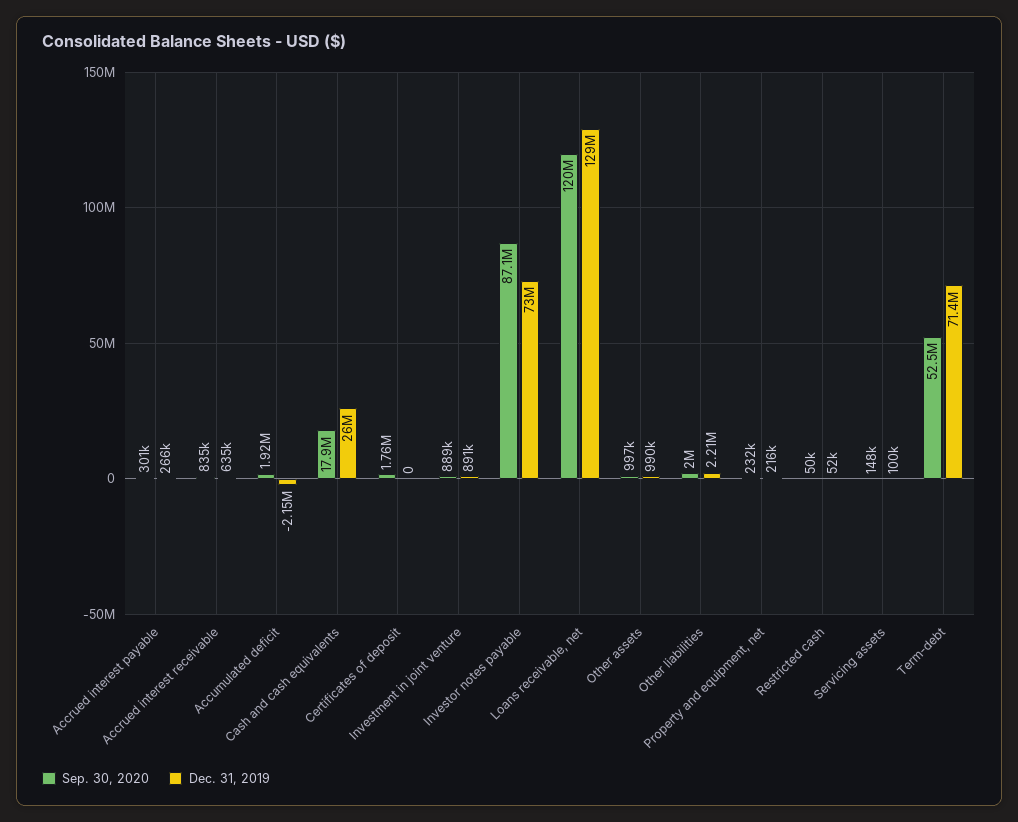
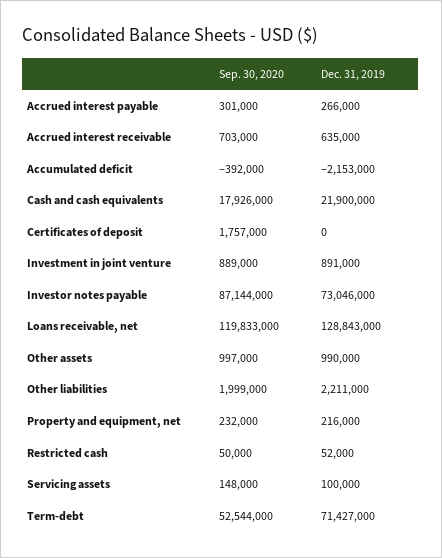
  {
    "Sep. 30, 2020": {
      "Accrued interest payable": 301000,
-     "Accrued interest receivable": 835000,
+     "Accrued interest receivable": 703000,
-     "Accumulated deficit": 1920000,
+     "Accumulated deficit": -392000,
      "Cash and cash equivalents": 17926000,
      "Certificates of deposit": 1757000,
      "Investment in joint venture": 889000,
      "Investor notes payable": 87144000,
      "Loans receivable, net": 119833000,
      "Other assets": 997000,
      "Other liabilities": 1999000,
      "Property and equipment, net": 232000,
      "Restricted cash": 50000,
      "Servicing assets": 148000,
      "Term-debt": 52544000
    },
    "Dec. 31, 2019": {
      "Accrued interest payable": 266000,
      "Accrued interest receivable": 635000,
      "Accumulated deficit": -2153000,
-     "Cash and cash equivalents": 26000000,
+     "Cash and cash equivalents": 21900000,
      "Certificates of deposit": 0,
      "Investment in joint venture": 891000,
      "Investor notes payable": 73046000,
      "Loans receivable, net": 128843000,
      "Other assets": 990000,
      "Other liabilities": 2211000,
      "Property and equipment, net": 216000,
      "Restricted cash": 52000,
      "Servicing assets": 100000,
      "Term-debt": 71427000
    }
  }

